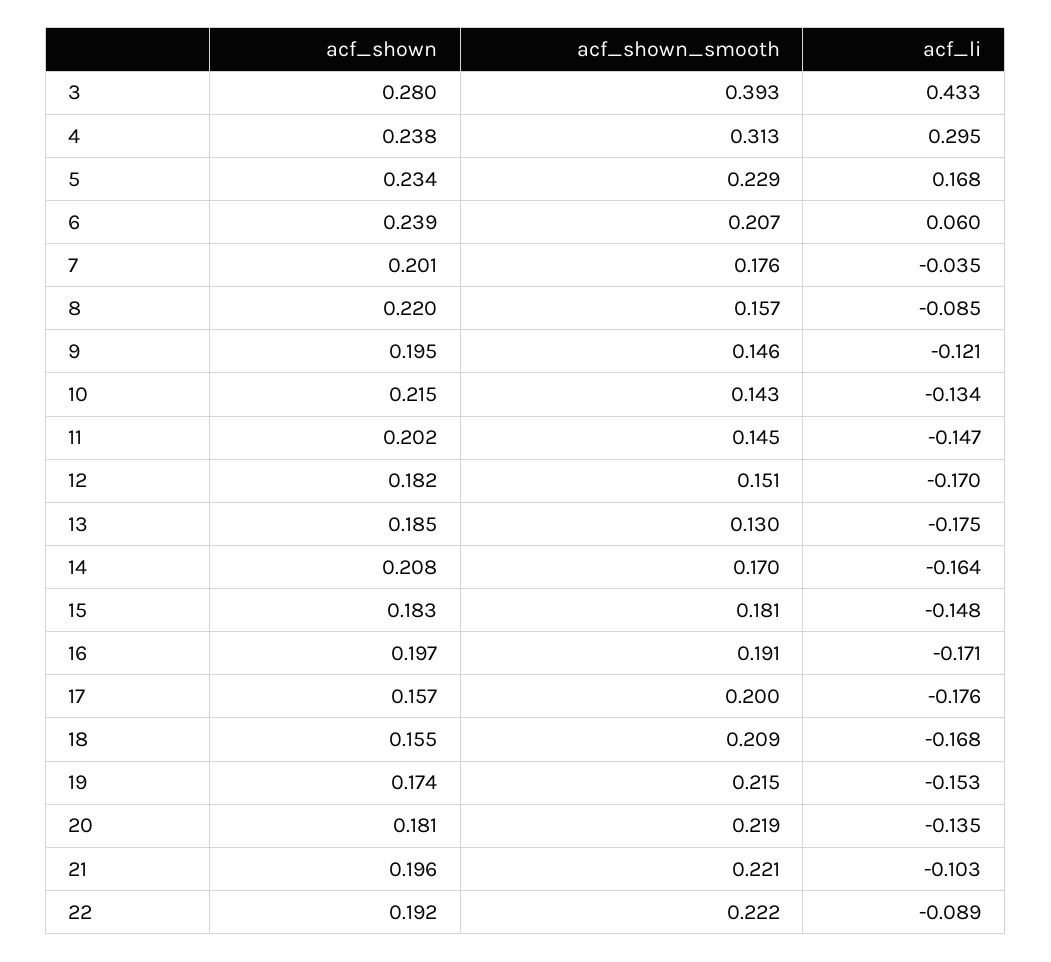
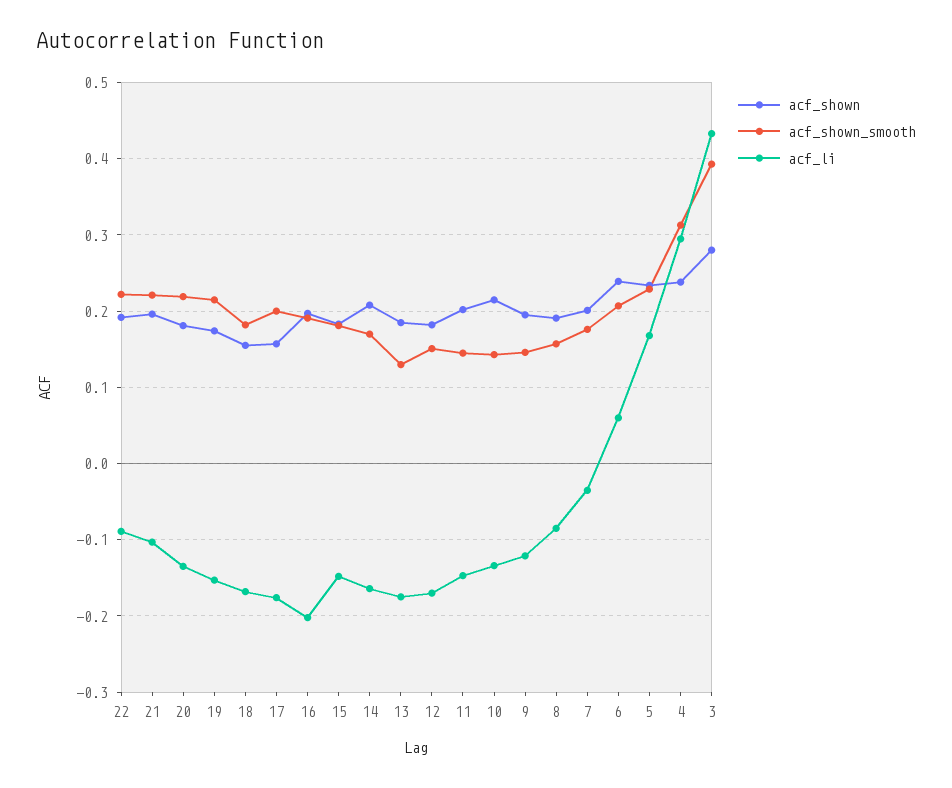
  {
    "acf_shown": {
      "3": 0.28,
      "4": 0.238,
      "5": 0.234,
      "6": 0.239,
      "7": 0.201,
-     "8": 0.22,
+     "8": 0.19,
      "9": 0.195,
      "10": 0.215,
      "11": 0.202,
      "12": 0.182,
      "13": 0.185,
      "14": 0.208,
      "15": 0.183,
      "16": 0.197,
      "17": 0.157,
      "18": 0.155,
      "19": 0.174,
      "20": 0.181,
      "21": 0.196,
      "22": 0.192
    },
    "acf_shown_smooth": {
      "3": 0.393,
      "4": 0.313,
      "5": 0.229,
      "6": 0.207,
      "7": 0.176,
      "8": 0.157,
      "9": 0.146,
      "10": 0.143,
      "11": 0.145,
      "12": 0.151,
      "13": 0.13,
      "14": 0.17,
      "15": 0.181,
      "16": 0.191,
      "17": 0.2,
-     "18": 0.209,
+     "18": 0.18,
      "19": 0.215,
      "20": 0.219,
      "21": 0.221,
      "22": 0.222
    },
    "acf_li": {
      "3": 0.433,
      "4": 0.295,
      "5": 0.168,
      "6": 0.06,
      "7": -0.035,
      "8": -0.085,
      "9": -0.121,
      "10": -0.134,
      "11": -0.147,
      "12": -0.17,
      "13": -0.175,
      "14": -0.164,
      "15": -0.148,
-     "16": -0.171,
+     "16": -0.2,
      "17": -0.176,
      "18": -0.168,
      "19": -0.153,
      "20": -0.135,
      "21": -0.103,
      "22": -0.089
    }
  }

